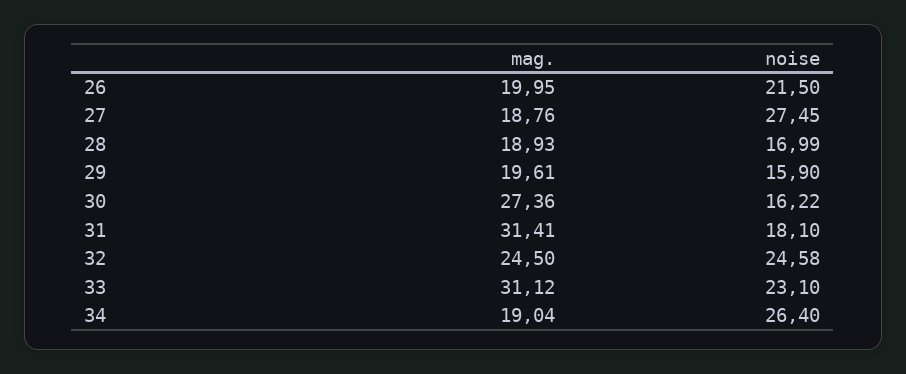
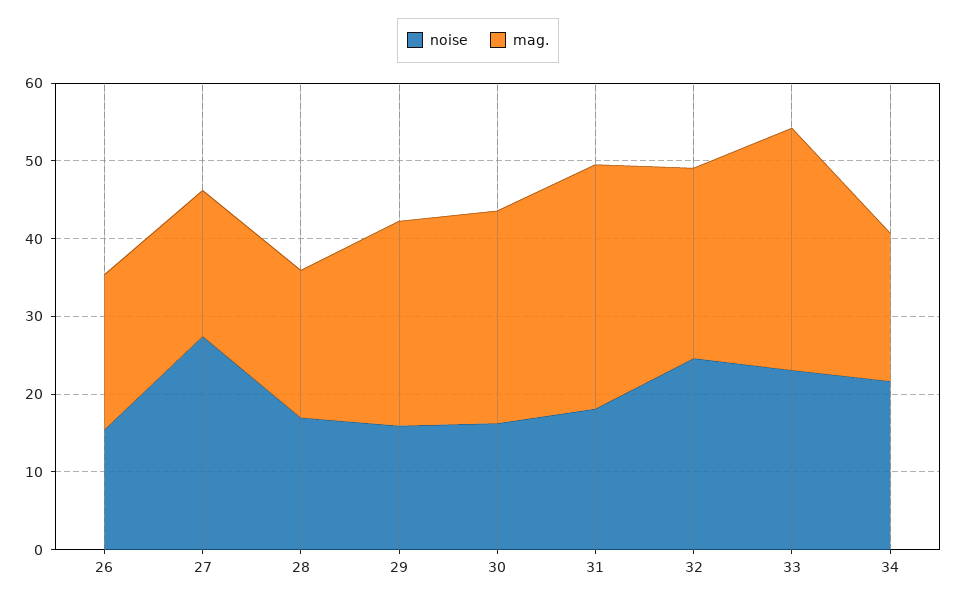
  {
    "mag.": {
      "26": 19.95,
      "27": 18.76,
      "28": 18.93,
-     "29": 19.61,
+     "29": 26,
      "30": 27.36,
      "31": 31.41,
      "32": 24.5,
      "33": 31.12,
      "34": 19.04
    },
    "noise": {
-     "26": 21.5,
+     "26": 16,
      "27": 27.45,
      "28": 16.99,
      "29": 15.9,
      "30": 16.22,
      "31": 18.1,
      "32": 24.58,
      "33": 23.1,
-     "34": 26.4
+     "34": 22
    }
  }

